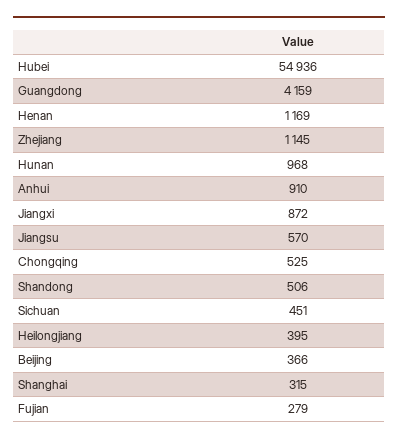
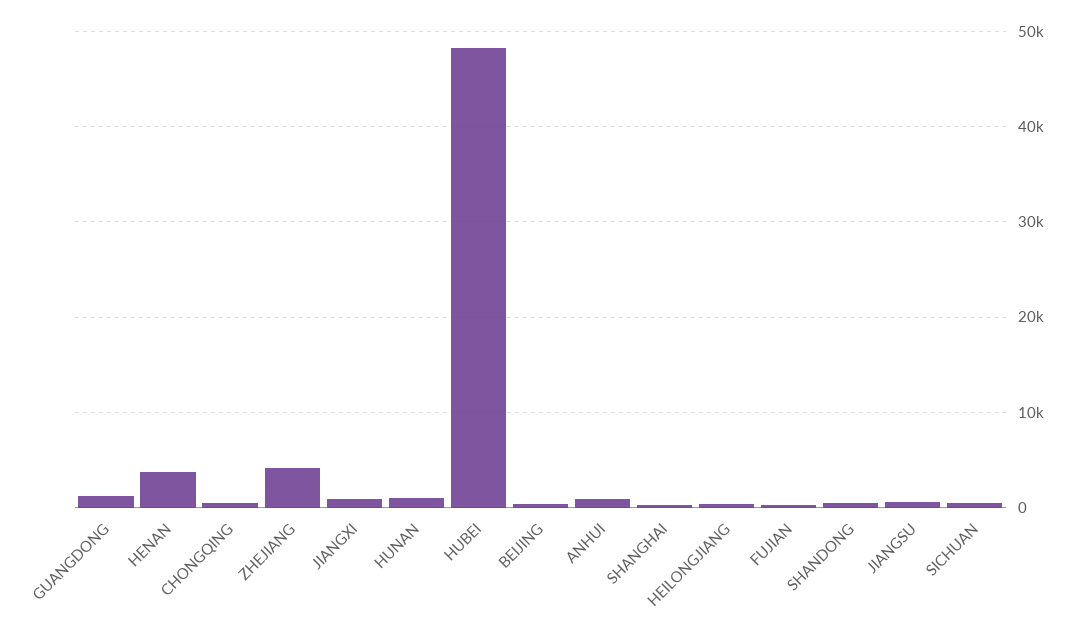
  {
-   "Hubei": 54936,
+   "Hubei": 48000,
-   "Guangdong": 4159,
+   "Guangdong": 1000,
-   "Henan": 1169,
+   "Henan": 4000,
-   "Zhejiang": 1145,
+   "Zhejiang": 4000,
    "Hunan": 968,
    "Anhui": 910,
    "Jiangxi": 872,
    "Jiangsu": 570,
    "Chongqing": 525,
    "Shandong": 506,
    "Sichuan": 451,
    "Heilongjiang": 395,
    "Beijing": 366,
    "Shanghai": 315,
    "Fujian": 279
  }

